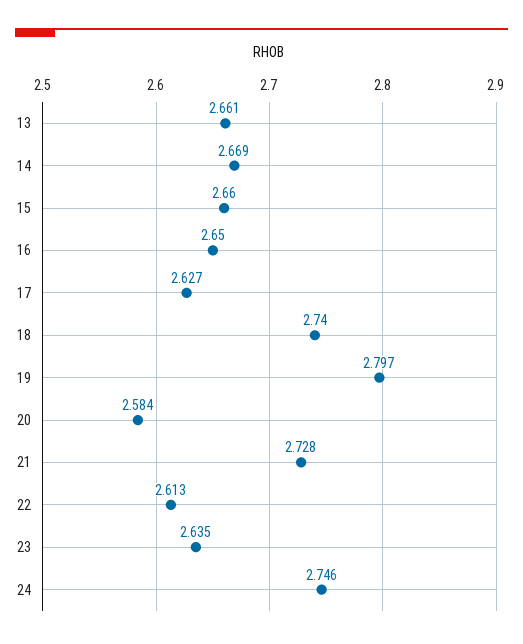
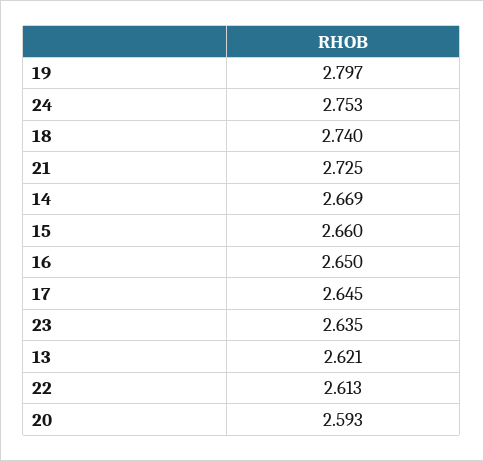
  {
-   "13": 2.661,
+   "13": 2.621,
    "14": 2.669,
    "15": 2.66,
    "16": 2.65,
-   "17": 2.627,
+   "17": 2.645,
    "18": 2.74,
    "19": 2.797,
-   "20": 2.584,
+   "20": 2.593,
-   "21": 2.728,
+   "21": 2.725,
    "22": 2.613,
    "23": 2.635,
-   "24": 2.746
+   "24": 2.753
  }

